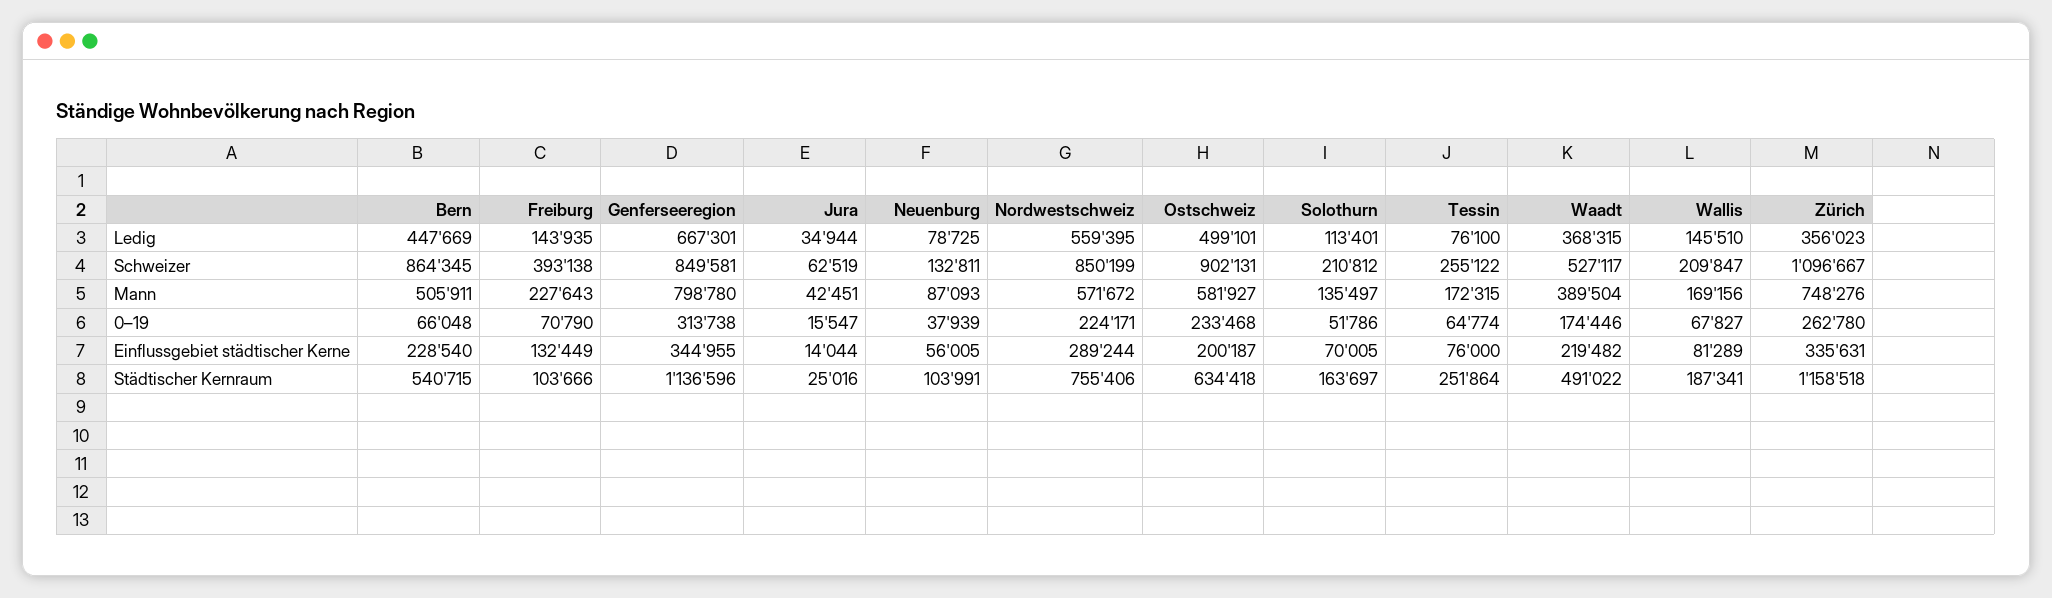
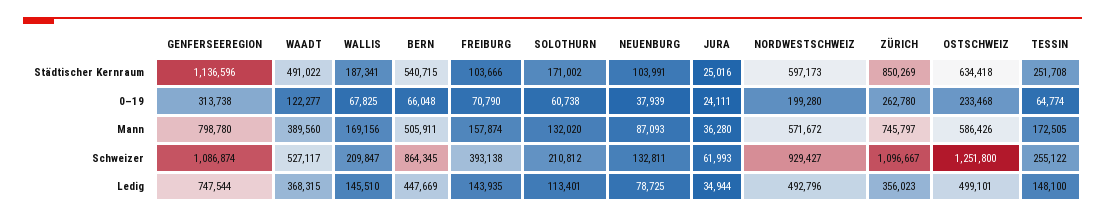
  {
    "Bern": {
      "Ledig": 447669,
      "Schweizer": 864345,
      "Mann": 505911,
      "0–19": 66048,
-     "Einflussgebiet städtischer Kerne": 228540,
      "Städtischer Kernraum": 540715
    },
    "Freiburg": {
      "Ledig": 143935,
      "Schweizer": 393138,
-     "Mann": 227643,
+     "Mann": 157874,
      "0–19": 70790,
-     "Einflussgebiet städtischer Kerne": 132449,
      "Städtischer Kernraum": 103666
    },
    "Genferseeregion": {
-     "Ledig": 667301,
+     "Ledig": 747544,
-     "Schweizer": 849581,
+     "Schweizer": 1086874,
      "Mann": 798780,
      "0–19": 313738,
-     "Einflussgebiet städtischer Kerne": 344955,
      "Städtischer Kernraum": 1136596
    },
    "Jura": {
      "Ledig": 34944,
-     "Schweizer": 62519,
+     "Schweizer": 61993,
-     "Mann": 42451,
+     "Mann": 36280,
-     "0–19": 15547,
+     "0–19": 24111,
-     "Einflussgebiet städtischer Kerne": 14044,
      "Städtischer Kernraum": 25016
    },
    "Neuenburg": {
      "Ledig": 78725,
      "Schweizer": 132811,
      "Mann": 87093,
      "0–19": 37939,
-     "Einflussgebiet städtischer Kerne": 56005,
      "Städtischer Kernraum": 103991
    },
    "Nordwestschweiz": {
-     "Ledig": 559395,
+     "Ledig": 492796,
-     "Schweizer": 850199,
+     "Schweizer": 929427,
      "Mann": 571672,
-     "0–19": 224171,
+     "0–19": 199280,
-     "Einflussgebiet städtischer Kerne": 289244,
-     "Städtischer Kernraum": 755406
+     "Städtischer Kernraum": 597173
    },
    "Ostschweiz": {
      "Ledig": 499101,
-     "Schweizer": 902131,
+     "Schweizer": 1251800,
-     "Mann": 581927,
+     "Mann": 586426,
      "0–19": 233468,
-     "Einflussgebiet städtischer Kerne": 200187,
      "Städtischer Kernraum": 634418
    },
    "Solothurn": {
      "Ledig": 113401,
      "Schweizer": 210812,
-     "Mann": 135497,
+     "Mann": 132020,
-     "0–19": 51786,
+     "0–19": 60738,
-     "Einflussgebiet städtischer Kerne": 70005,
-     "Städtischer Kernraum": 163697
+     "Städtischer Kernraum": 171002
    },
    "Tessin": {
-     "Ledig": 76100,
+     "Ledig": 148100,
      "Schweizer": 255122,
-     "Mann": 172315,
+     "Mann": 172505,
      "0–19": 64774,
-     "Einflussgebiet städtischer Kerne": 76000,
-     "Städtischer Kernraum": 251864
+     "Städtischer Kernraum": 251708
    },
    "Waadt": {
      "Ledig": 368315,
      "Schweizer": 527117,
-     "Mann": 389504,
+     "Mann": 389560,
-     "0–19": 174446,
+     "0–19": 122277,
-     "Einflussgebiet städtischer Kerne": 219482,
      "Städtischer Kernraum": 491022
    },
    "Wallis": {
      "Ledig": 145510,
      "Schweizer": 209847,
      "Mann": 169156,
-     "0–19": 67827,
+     "0–19": 67825,
-     "Einflussgebiet städtischer Kerne": 81289,
      "Städtischer Kernraum": 187341
    },
    "Zürich": {
      "Ledig": 356023,
      "Schweizer": 1096667,
-     "Mann": 748276,
+     "Mann": 745797,
      "0–19": 262780,
-     "Einflussgebiet städtischer Kerne": 335631,
-     "Städtischer Kernraum": 1158518
+     "Städtischer Kernraum": 850269
    }
  }

